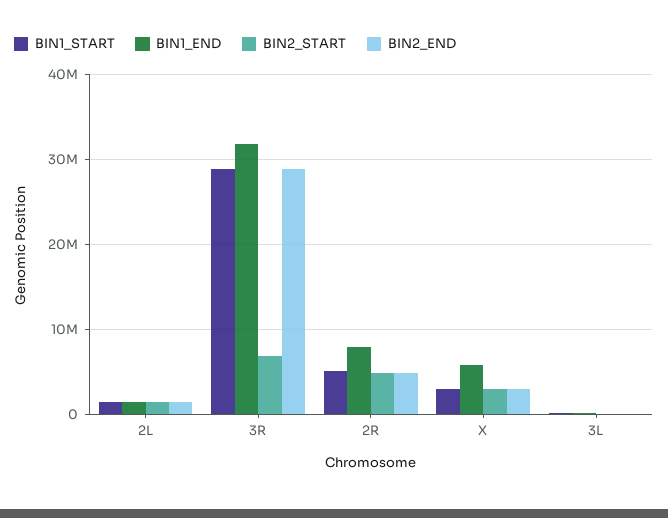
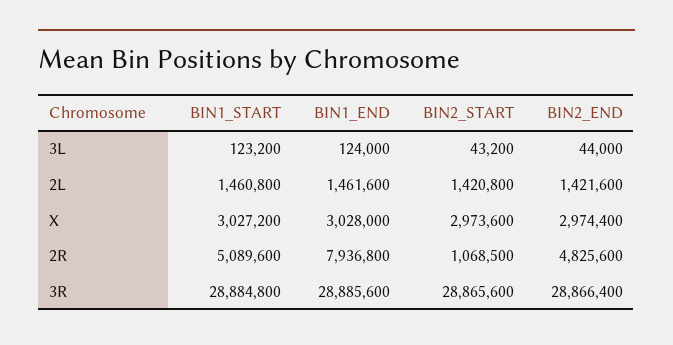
  {
    "BIN1_START": {
      "2L": 1460800,
      "3R": 28884800,
      "2R": 5089600,
      "X": 3027200,
      "3L": 123200
    },
    "BIN1_END": {
      "2L": 1461600,
-     "3R": 32000000,
+     "3R": 28885600,
      "2R": 7936800,
-     "X": 6000000,
+     "X": 3028000,
      "3L": 124000
    },
    "BIN2_START": {
      "2L": 1420800,
-     "3R": 7000000,
+     "3R": 28865600,
-     "2R": 5000000,
+     "2R": 1068500,
      "X": 2973600,
      "3L": 43200
    },
    "BIN2_END": {
      "2L": 1421600,
      "3R": 28866400,
      "2R": 4825600,
      "X": 2974400,
      "3L": 44000
    }
  }

